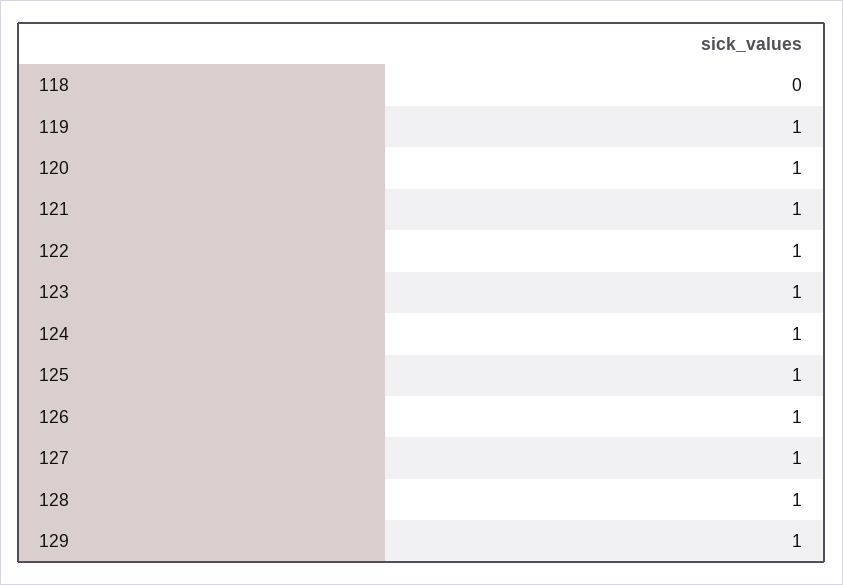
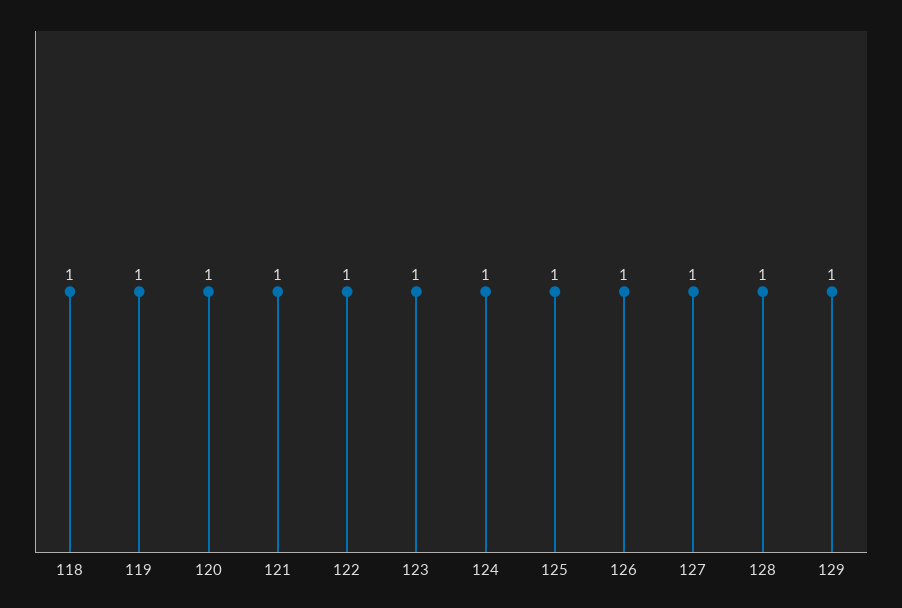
  {
-   "118": 0,
+   "118": 1,
    "119": 1,
    "120": 1,
    "121": 1,
    "122": 1,
    "123": 1,
    "124": 1,
    "125": 1,
    "126": 1,
    "127": 1,
    "128": 1,
    "129": 1
  }

